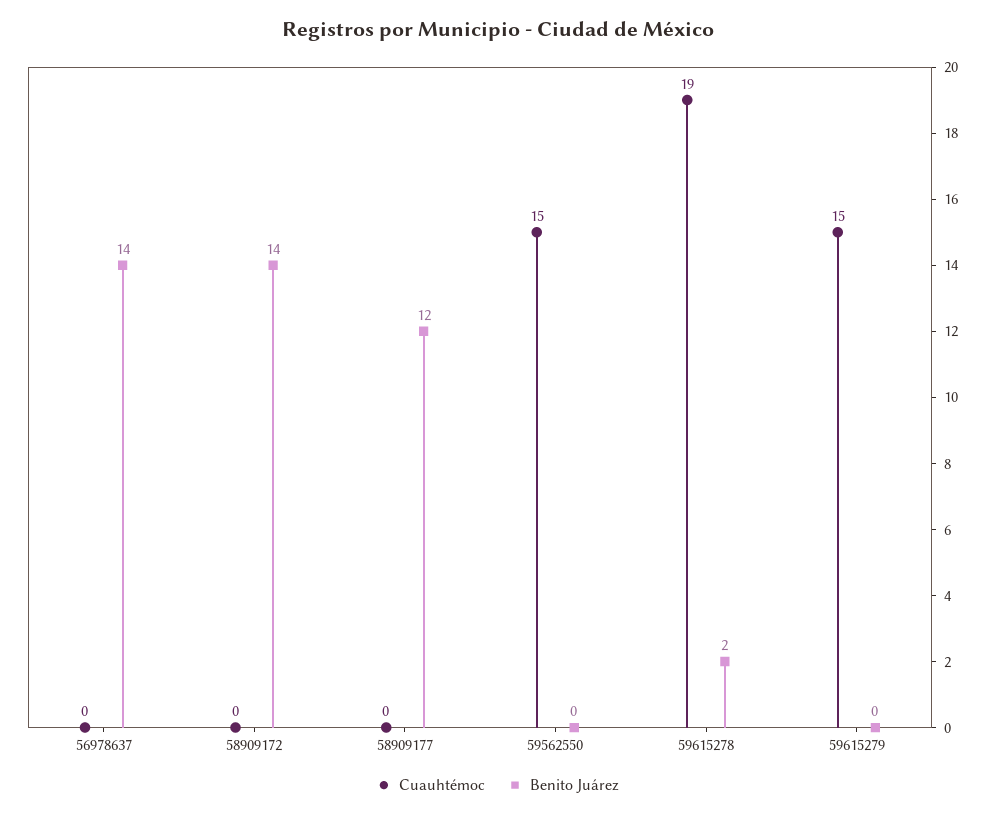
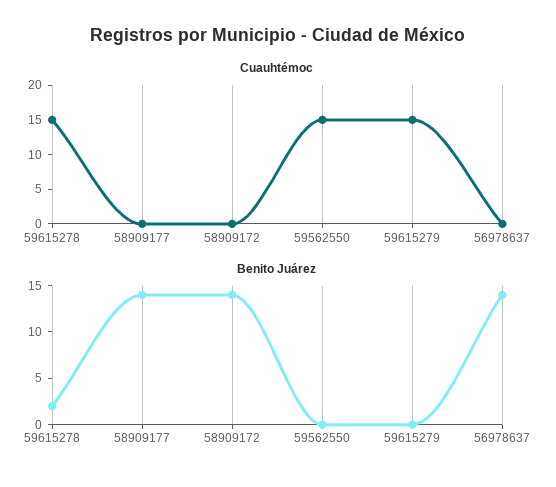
  {
    "Cuauhtémoc": {
      "56978637": 0,
      "58909172": 0,
      "58909177": 0,
      "59562550": 15,
-     "59615278": 19,
+     "59615278": 15,
      "59615279": 15
    },
    "Benito Juárez": {
      "56978637": 14,
      "58909172": 14,
-     "58909177": 12,
+     "58909177": 14,
      "59562550": 0,
      "59615278": 2,
      "59615279": 0
    }
  }

